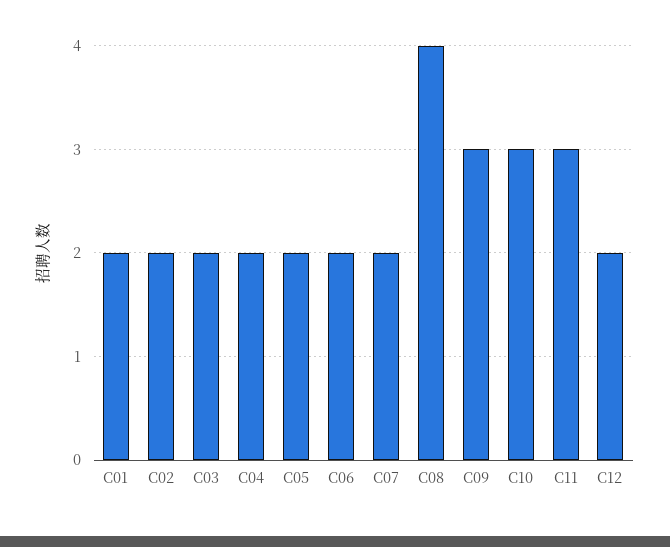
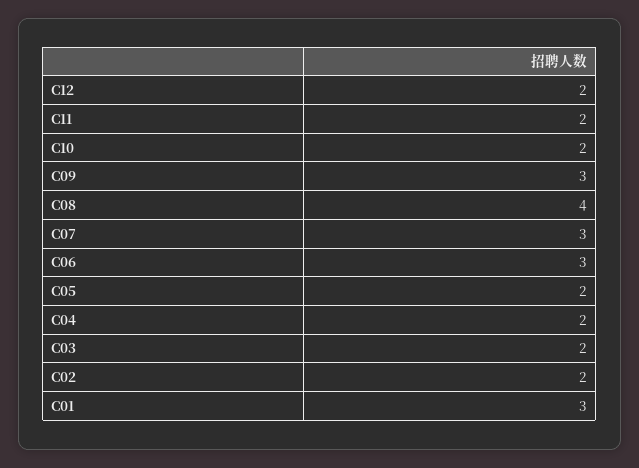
  {
-   "C01": 2,
+   "C01": 3,
    "C02": 2,
    "C03": 2,
    "C04": 2,
    "C05": 2,
-   "C06": 2,
+   "C06": 3,
-   "C07": 2,
+   "C07": 3,
    "C08": 4,
    "C09": 3,
-   "C10": 3,
+   "C10": 2,
-   "C11": 3,
+   "C11": 2,
    "C12": 2
  }

